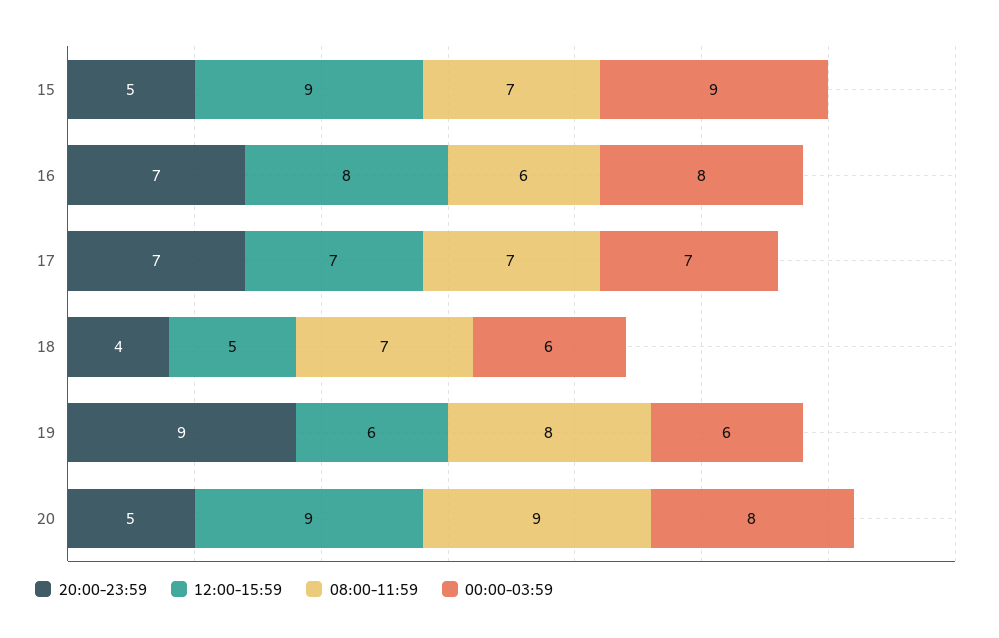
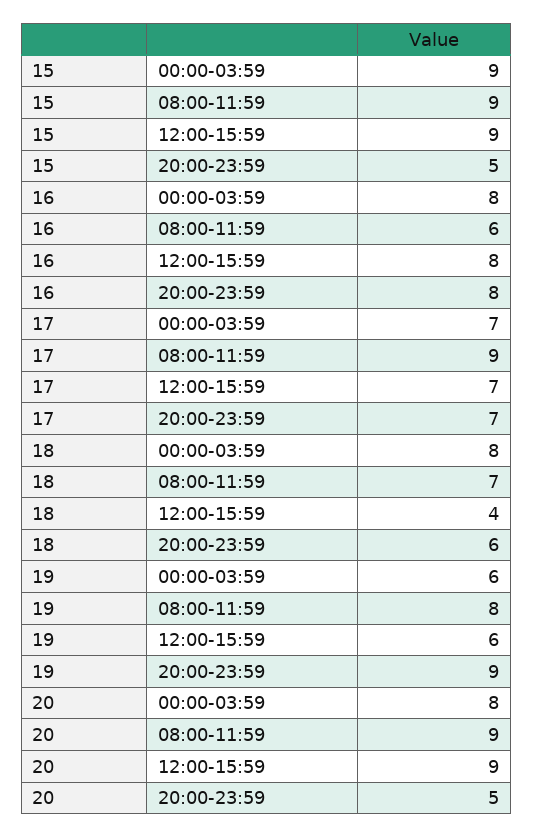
  {
    "20:00-23:59": {
      "15": 5,
-     "16": 7,
+     "16": 8,
      "17": 7,
-     "18": 4,
+     "18": 6,
      "19": 9,
      "20": 5
    },
    "12:00-15:59": {
      "15": 9,
      "16": 8,
      "17": 7,
-     "18": 5,
+     "18": 4,
      "19": 6,
      "20": 9
    },
    "08:00-11:59": {
-     "15": 7,
+     "15": 9,
      "16": 6,
-     "17": 7,
+     "17": 9,
      "18": 7,
      "19": 8,
      "20": 9
    },
    "00:00-03:59": {
      "15": 9,
      "16": 8,
      "17": 7,
-     "18": 6,
+     "18": 8,
      "19": 6,
      "20": 8
    }
  }

